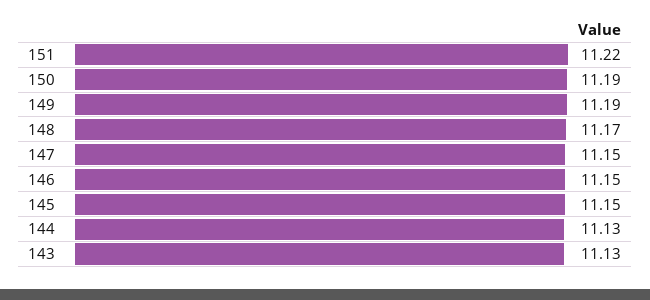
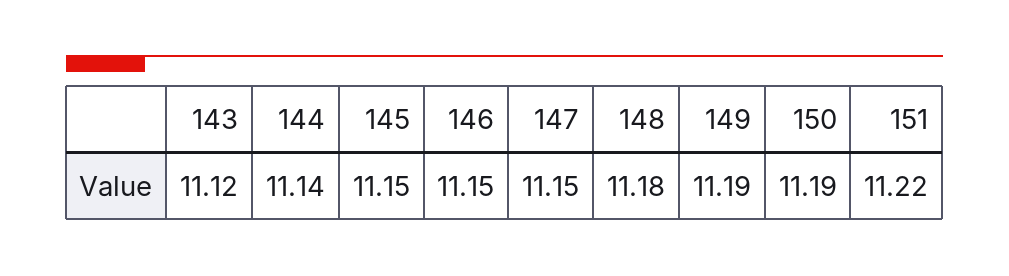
  {
    "151": 11.22,
    "150": 11.19,
    "149": 11.19,
-   "148": 11.17,
+   "148": 11.18,
    "147": 11.15,
    "146": 11.15,
    "145": 11.15,
-   "144": 11.13,
+   "144": 11.14,
-   "143": 11.13
+   "143": 11.12
  }

